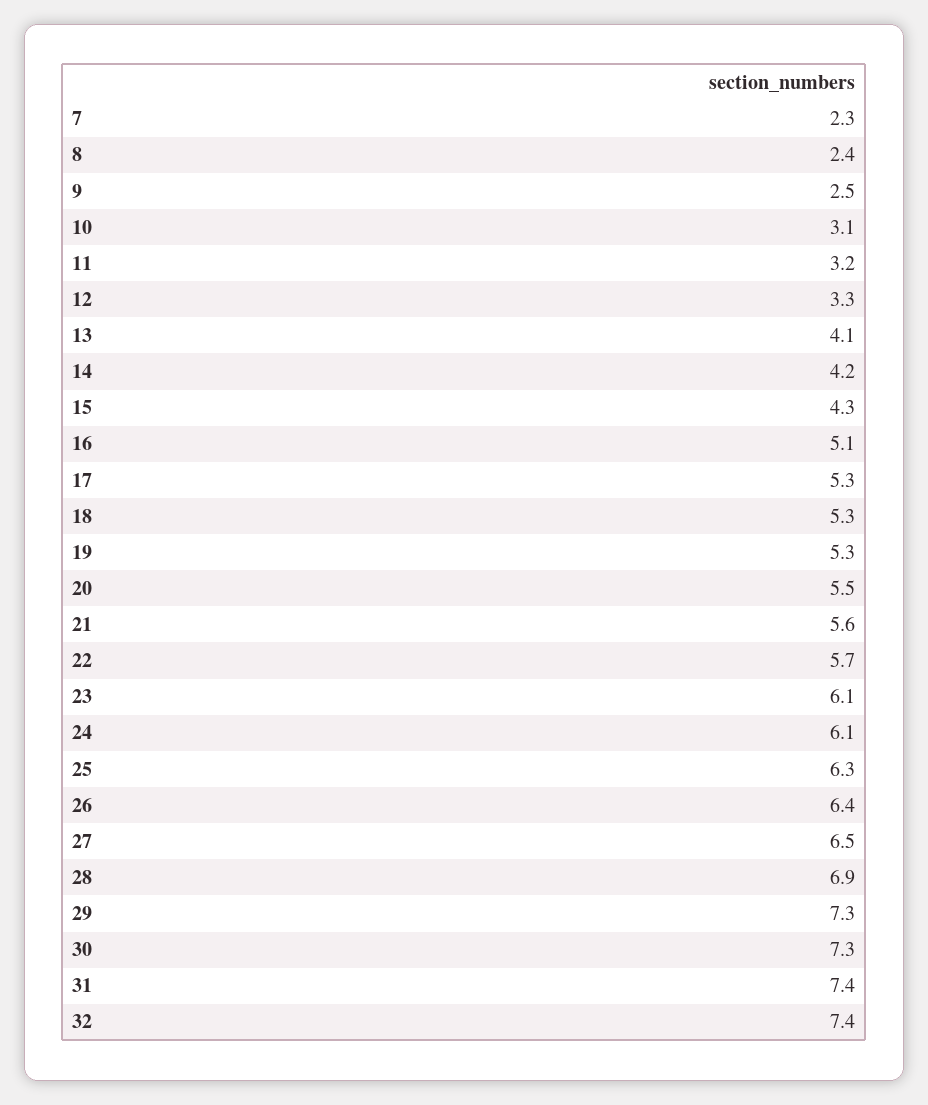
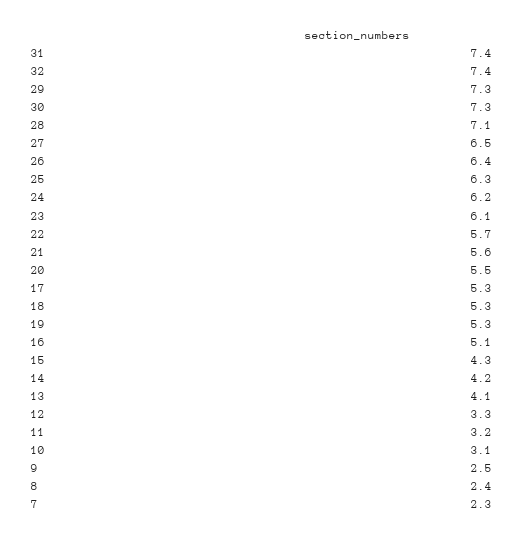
  {
    "7": 2.3,
    "8": 2.4,
    "9": 2.5,
    "10": 3.1,
    "11": 3.2,
    "12": 3.3,
    "13": 4.1,
    "14": 4.2,
    "15": 4.3,
    "16": 5.1,
    "17": 5.3,
    "18": 5.3,
    "19": 5.3,
    "20": 5.5,
    "21": 5.6,
    "22": 5.7,
    "23": 6.1,
-   "24": 6.1,
+   "24": 6.2,
    "25": 6.3,
    "26": 6.4,
    "27": 6.5,
-   "28": 6.9,
+   "28": 7.1,
    "29": 7.3,
    "30": 7.3,
    "31": 7.4,
    "32": 7.4
  }

